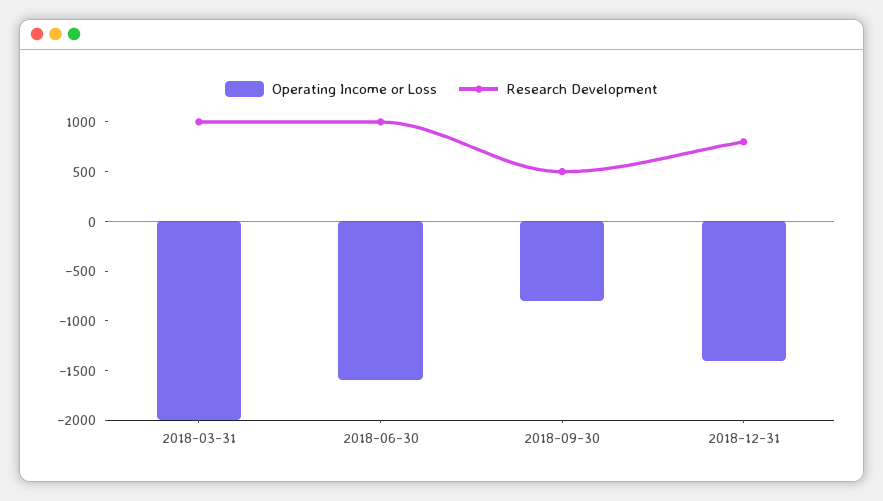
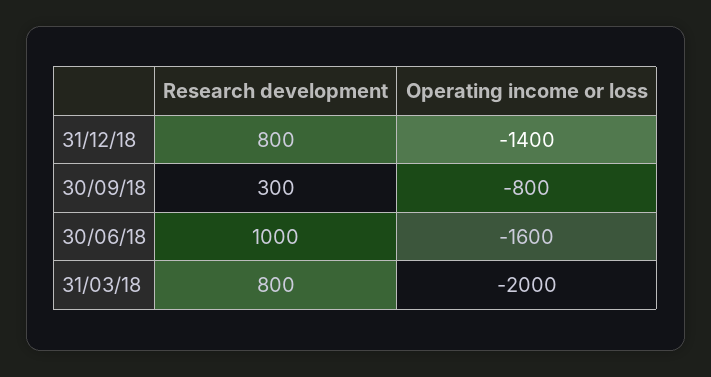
  {
    "Operating Income or Loss": {
      "2018-03-31": -2000,
      "2018-06-30": -1600,
      "2018-09-30": -800,
      "2018-12-31": -1400
    },
    "Research Development": {
-     "2018-03-31": 1000,
+     "2018-03-31": 800,
      "2018-06-30": 1000,
-     "2018-09-30": 500,
+     "2018-09-30": 300,
      "2018-12-31": 800
    }
  }

